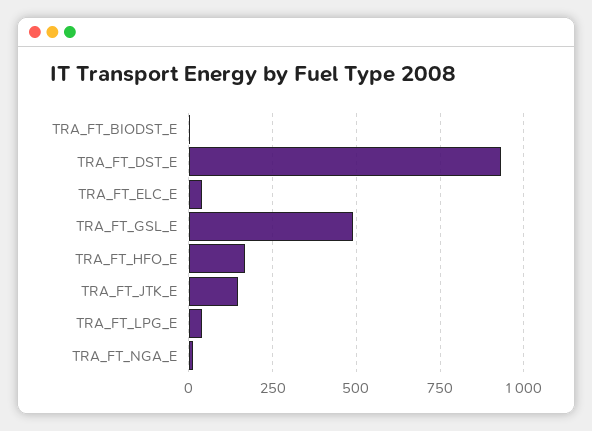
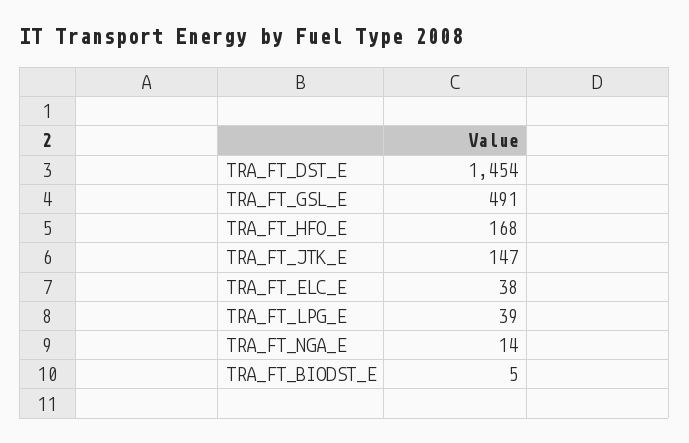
  {
    "TRA_FT_BIODST_E": 5,
-   "TRA_FT_DST_E": 925,
+   "TRA_FT_DST_E": 1454,
    "TRA_FT_ELC_E": 38,
    "TRA_FT_GSL_E": 491,
    "TRA_FT_HFO_E": 168,
    "TRA_FT_JTK_E": 147,
    "TRA_FT_LPG_E": 39,
    "TRA_FT_NGA_E": 14
  }

